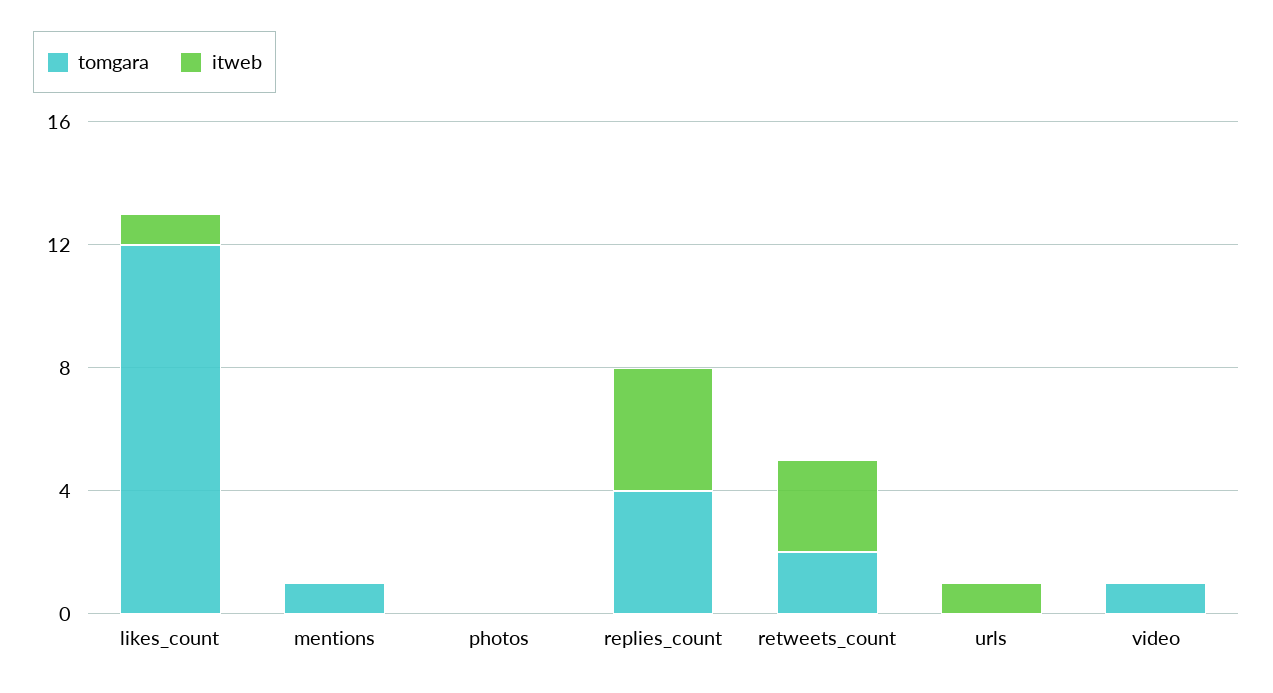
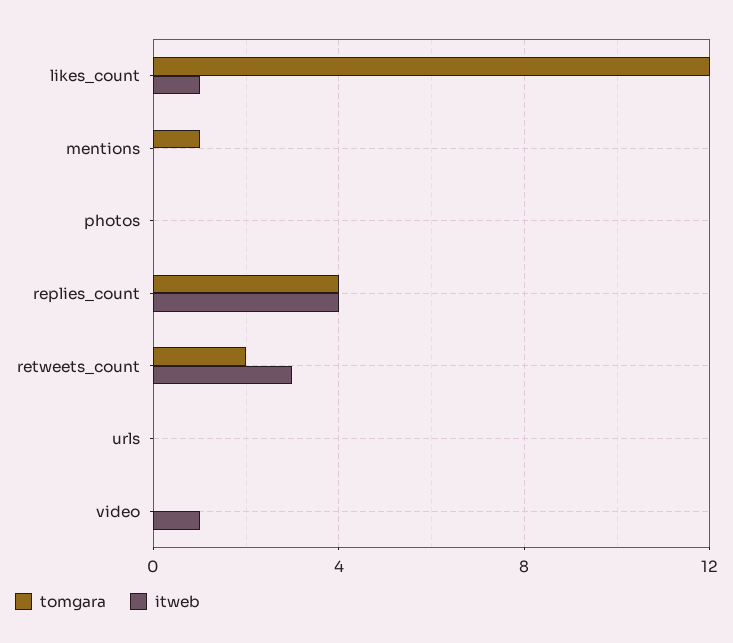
  {
    "tomgara": {
      "likes_count": 12,
      "mentions": 1,
      "photos": 0,
      "replies_count": 4,
      "retweets_count": 2,
      "urls": 0,
-     "video": 1
+     "video": 0
    },
    "itweb": {
      "likes_count": 1,
      "mentions": 0,
      "photos": 0,
      "replies_count": 4,
      "retweets_count": 3,
-     "urls": 1,
+     "urls": 0,
-     "video": 0
+     "video": 1
    }
  }

